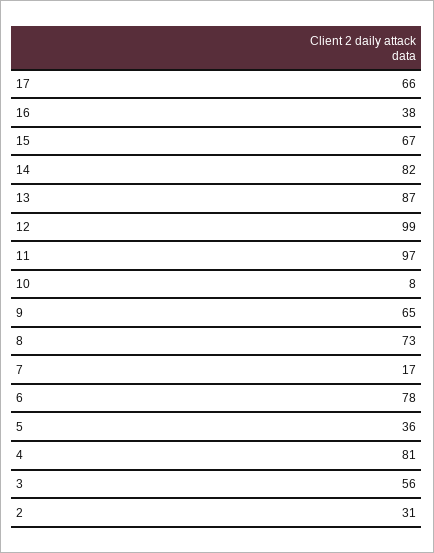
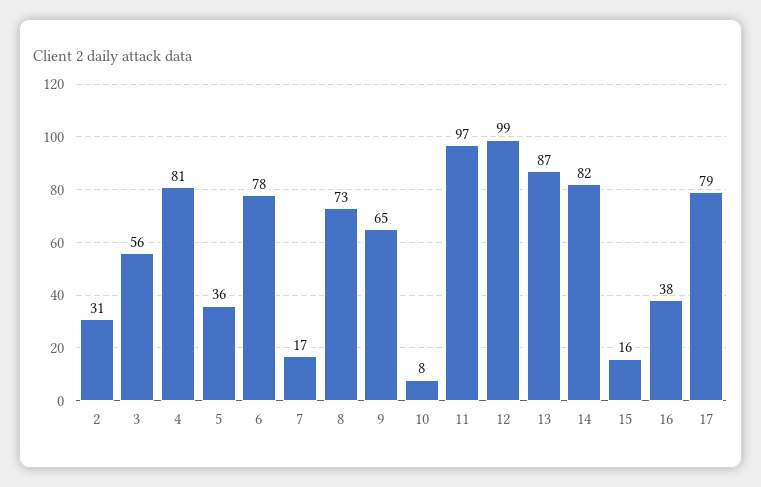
  {
-   "17": 66,
+   "17": 79,
    "16": 38,
-   "15": 67,
+   "15": 16,
    "14": 82,
    "13": 87,
    "12": 99,
    "11": 97,
    "10": 8,
    "9": 65,
    "8": 73,
    "7": 17,
    "6": 78,
    "5": 36,
    "4": 81,
    "3": 56,
    "2": 31
  }

